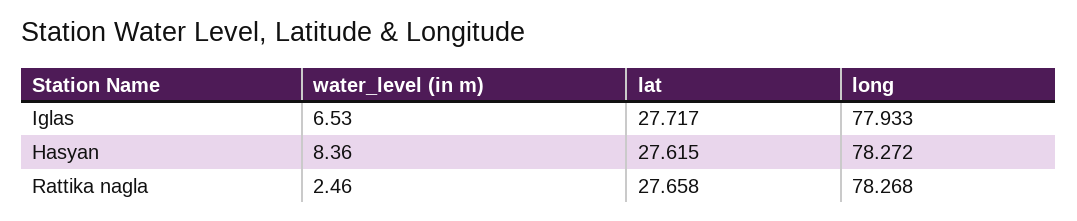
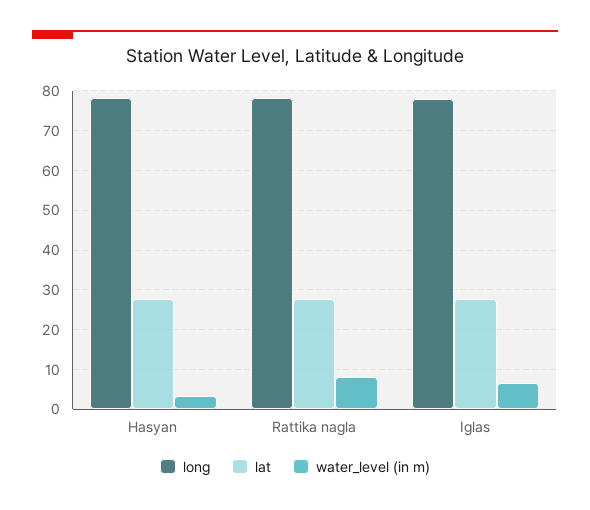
  {
    "water_level (in m)": {
      "Iglas": 6.53,
-     "Hasyan": 8.36,
+     "Hasyan": 4,
-     "Rattika nagla": 2.46
+     "Rattika nagla": 8
    },
    "lat": {
      "Iglas": 27.717,
      "Hasyan": 27.615,
      "Rattika nagla": 27.658
    },
    "long": {
      "Iglas": 77.933,
      "Hasyan": 78.272,
      "Rattika nagla": 78.268
    }
  }

